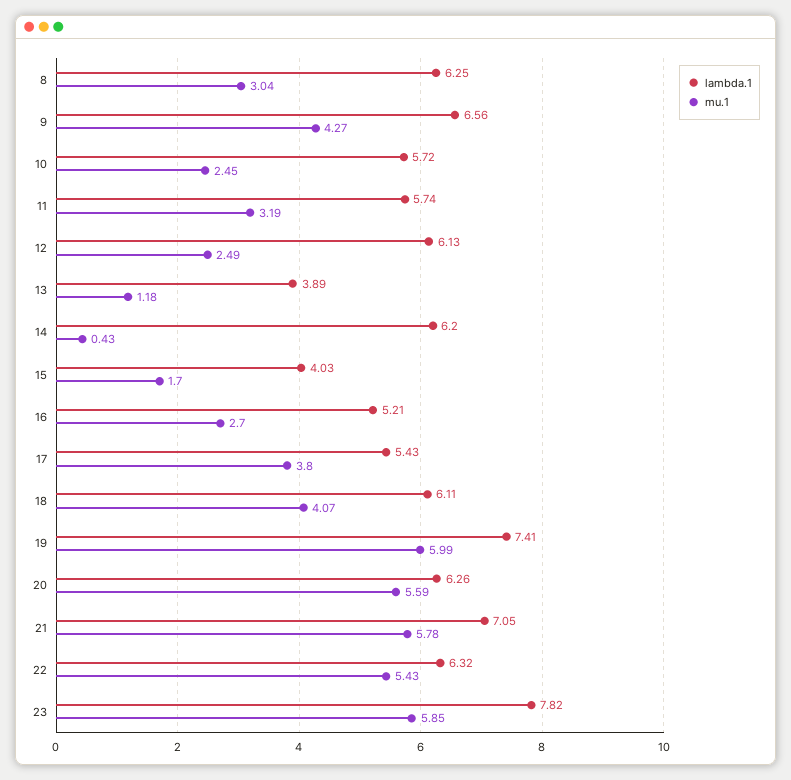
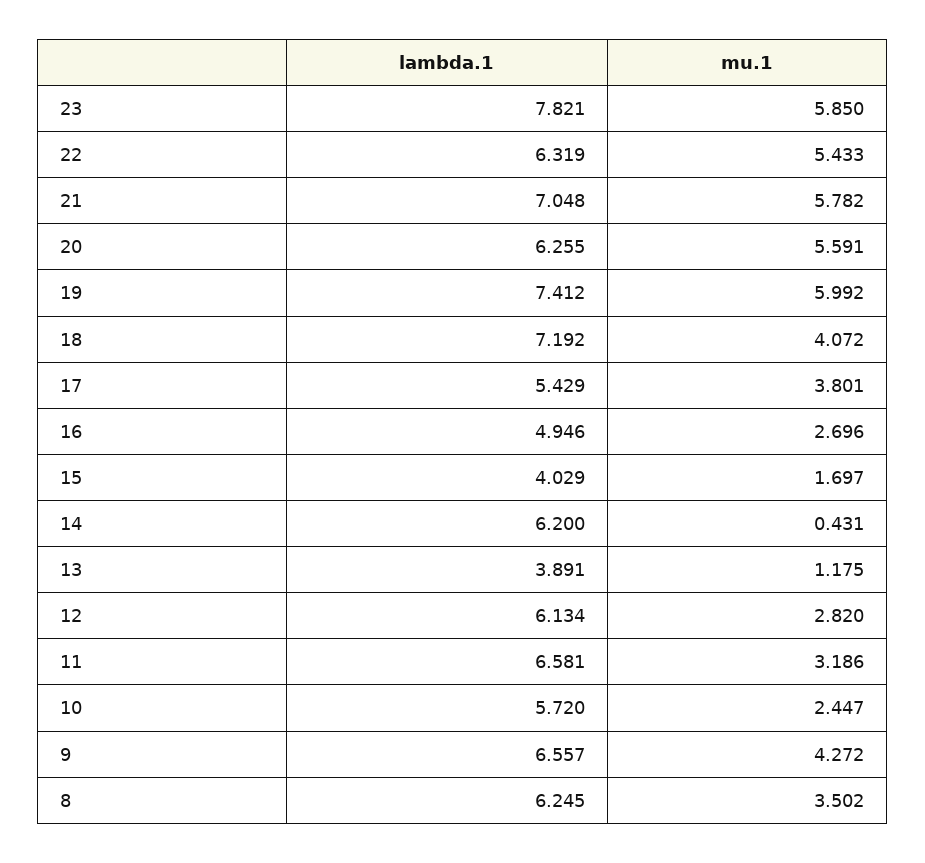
  {
    "lambda.1": {
      "8": 6.245,
      "9": 6.557,
      "10": 5.72,
-     "11": 5.74,
+     "11": 6.581,
      "12": 6.134,
      "13": 3.891,
      "14": 6.2,
      "15": 4.029,
-     "16": 5.21,
+     "16": 4.946,
      "17": 5.429,
-     "18": 6.11,
+     "18": 7.192,
      "19": 7.412,
      "20": 6.255,
      "21": 7.048,
      "22": 6.319,
      "23": 7.821
    },
    "mu.1": {
-     "8": 3.04,
+     "8": 3.502,
      "9": 4.272,
      "10": 2.447,
      "11": 3.186,
-     "12": 2.49,
+     "12": 2.82,
      "13": 1.175,
      "14": 0.431,
      "15": 1.697,
      "16": 2.696,
      "17": 3.801,
      "18": 4.072,
      "19": 5.992,
      "20": 5.591,
      "21": 5.782,
      "22": 5.433,
      "23": 5.85
    }
  }

